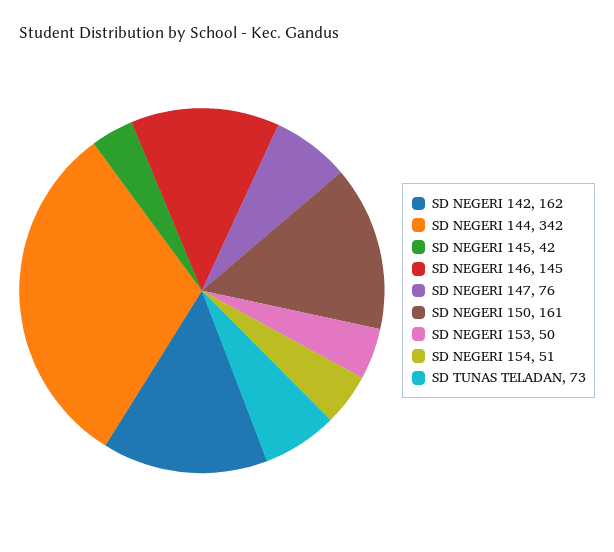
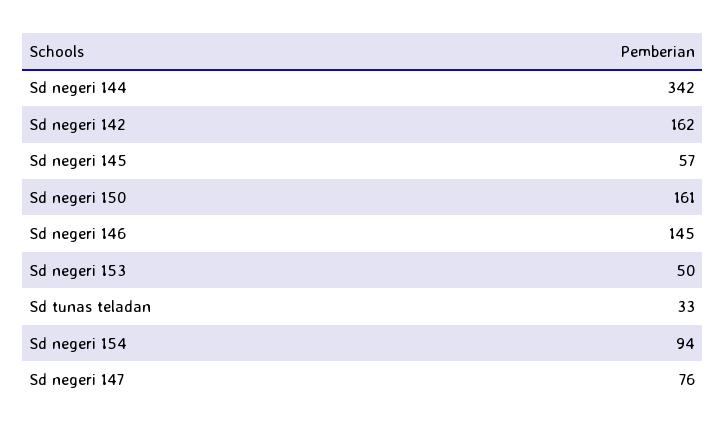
  {
    "SD NEGERI 142": 162,
    "SD NEGERI 144": 342,
-   "SD NEGERI 145": 42,
+   "SD NEGERI 145": 57,
    "SD NEGERI 146": 145,
    "SD NEGERI 147": 76,
    "SD NEGERI 150": 161,
    "SD NEGERI 153": 50,
-   "SD NEGERI 154": 51,
+   "SD NEGERI 154": 94,
-   "SD TUNAS TELADAN": 73
+   "SD TUNAS TELADAN": 33
  }

